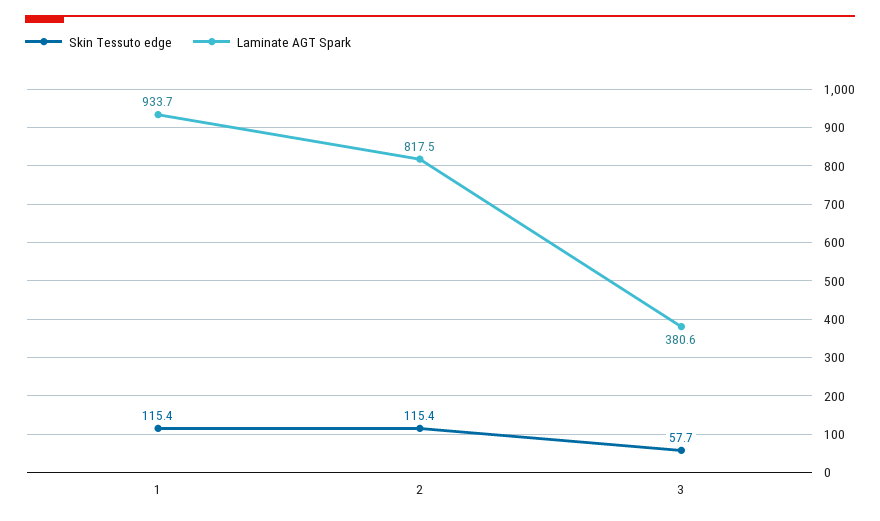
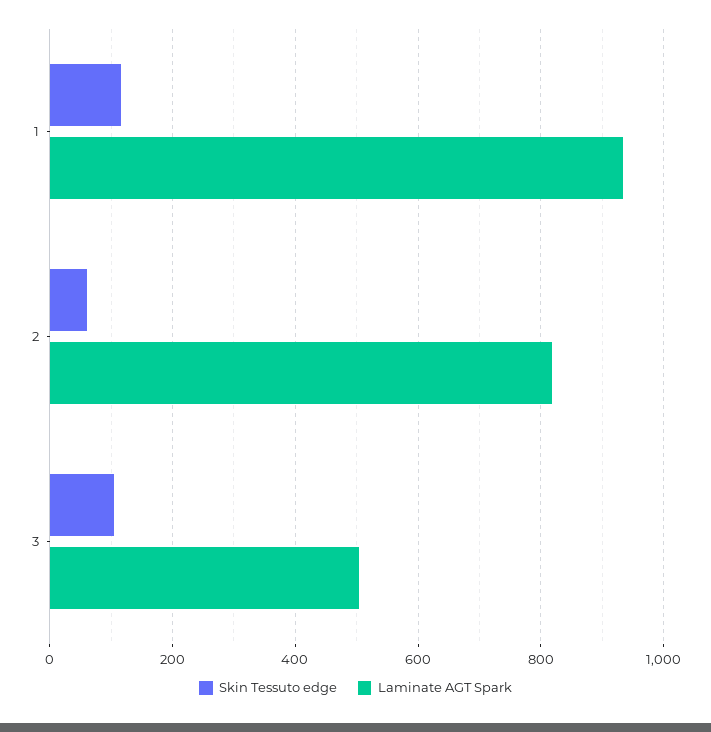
  {
    "Skin Tessuto edge": {
      "1": 115.4,
-     "2": 115.4,
+     "2": 60,
-     "3": 57.7
+     "3": 100
    },
    "Laminate AGT Spark": {
      "1": 933.7,
      "2": 817.5,
-     "3": 380.6
+     "3": 500
    }
  }

